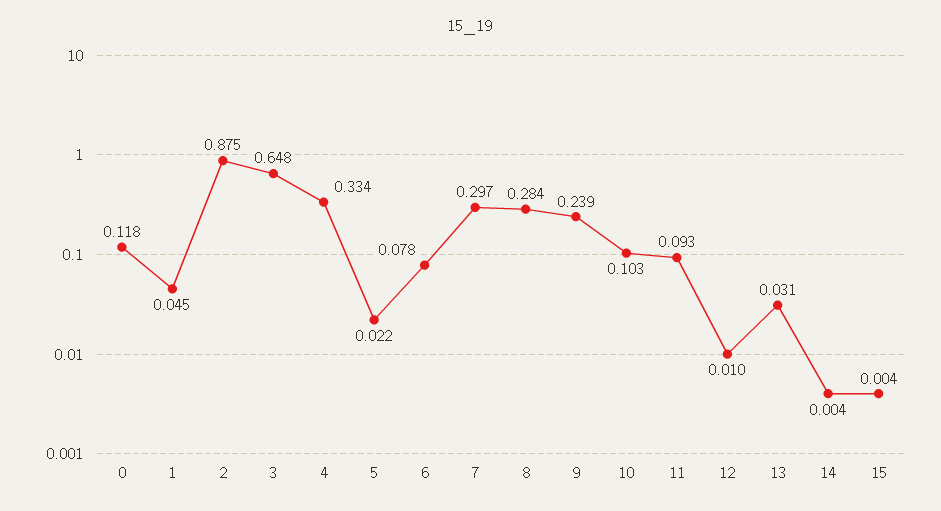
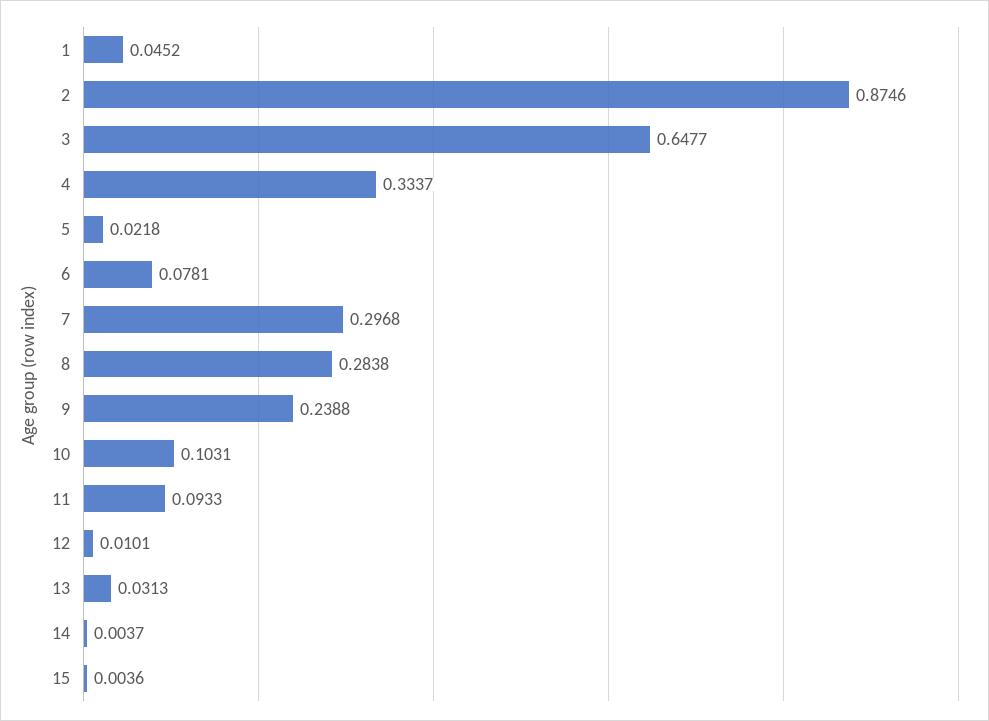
  {
-   "0": 0.118,
    "1": 0.0452,
    "2": 0.8746,
    "3": 0.6477,
    "4": 0.3337,
    "5": 0.0218,
    "6": 0.0781,
    "7": 0.2968,
    "8": 0.2838,
    "9": 0.2388,
    "10": 0.1031,
    "11": 0.0933,
    "12": 0.0101,
    "13": 0.0313,
    "14": 0.0037,
    "15": 0.0036
  }

